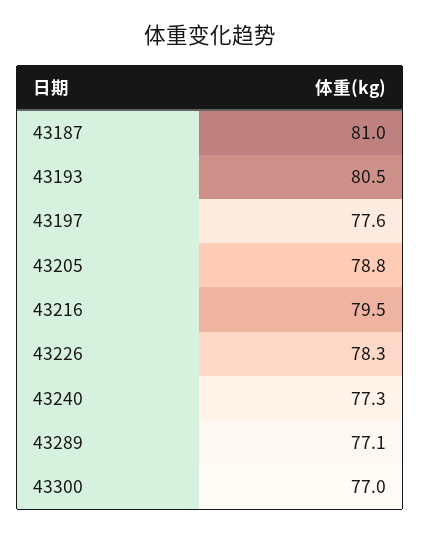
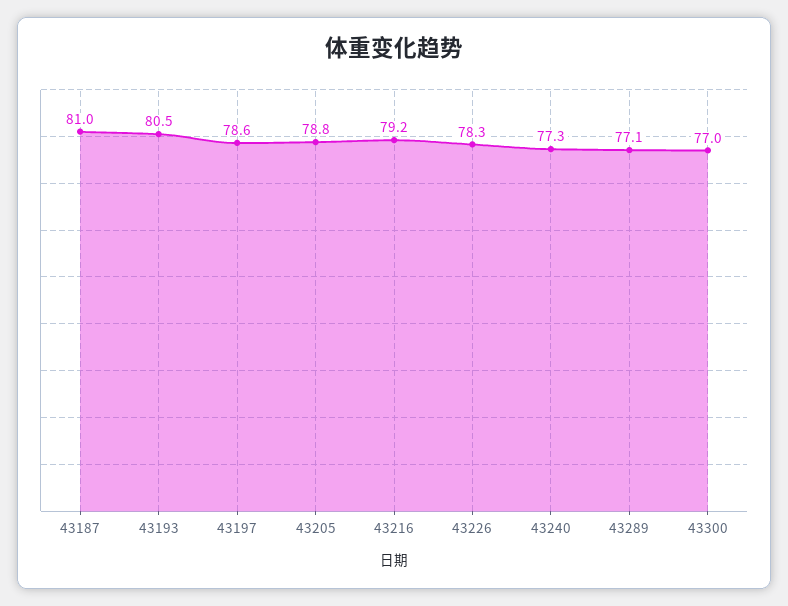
  {
    "43187": 81,
    "43193": 80.5,
-   "43197": 77.6,
+   "43197": 78.6,
    "43205": 78.8,
-   "43216": 79.5,
+   "43216": 79.2,
    "43226": 78.3,
    "43240": 77.3,
    "43289": 77.1,
    "43300": 77
  }

